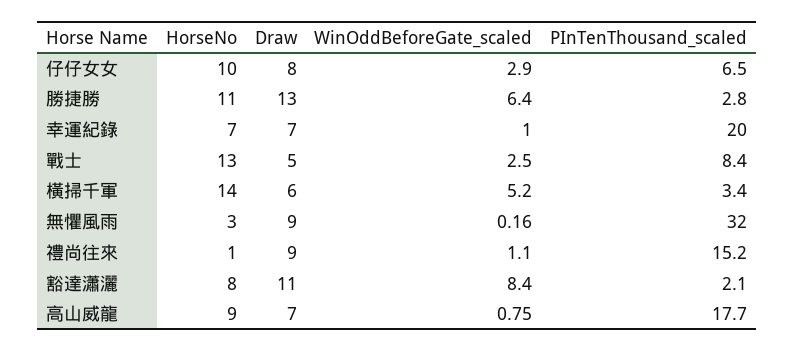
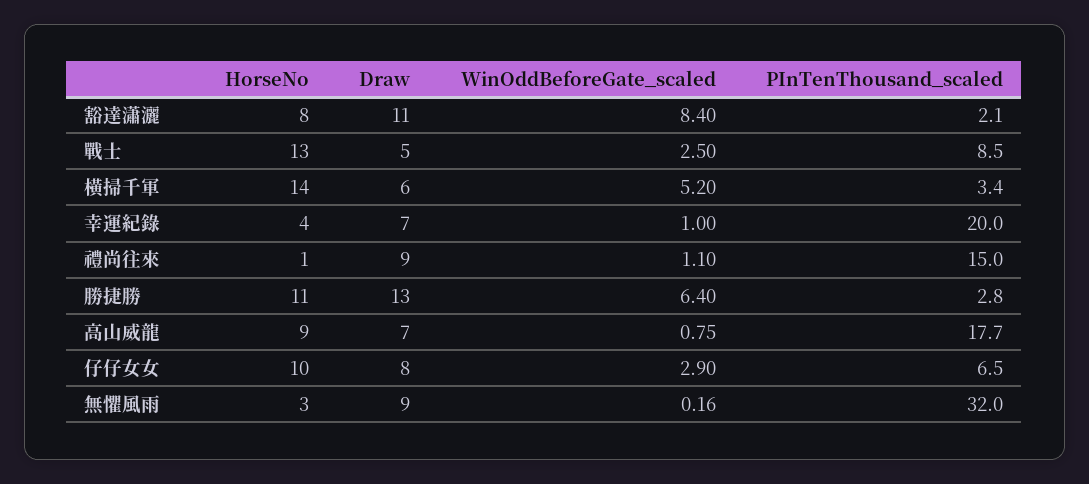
  {
    "HorseNo": {
      "仔仔女女": 10,
      "勝捷勝": 11,
-     "幸運紀錄": 7,
+     "幸運紀錄": 4,
      "戰士": 13,
      "橫掃千軍": 14,
      "無懼風雨": 3,
      "禮尚往來": 1,
      "豁達瀟灑": 8,
      "高山威龍": 9
    },
    "Draw": {
      "仔仔女女": 8,
      "勝捷勝": 13,
      "幸運紀錄": 7,
      "戰士": 5,
      "橫掃千軍": 6,
      "無懼風雨": 9,
      "禮尚往來": 9,
      "豁達瀟灑": 11,
      "高山威龍": 7
    },
    "WinOddBeforeGate_scaled": {
      "仔仔女女": 2.9,
      "勝捷勝": 6.4,
      "幸運紀錄": 1,
      "戰士": 2.5,
      "橫掃千軍": 5.2,
      "無懼風雨": 0.16,
      "禮尚往來": 1.1,
      "豁達瀟灑": 8.4,
      "高山威龍": 0.75
    },
    "PInTenThousand_scaled": {
      "仔仔女女": 6.5,
      "勝捷勝": 2.8,
      "幸運紀錄": 20,
-     "戰士": 8.4,
+     "戰士": 8.5,
      "橫掃千軍": 3.4,
      "無懼風雨": 32,
-     "禮尚往來": 15.2,
+     "禮尚往來": 15,
      "豁達瀟灑": 2.1,
      "高山威龍": 17.7
    }
  }

